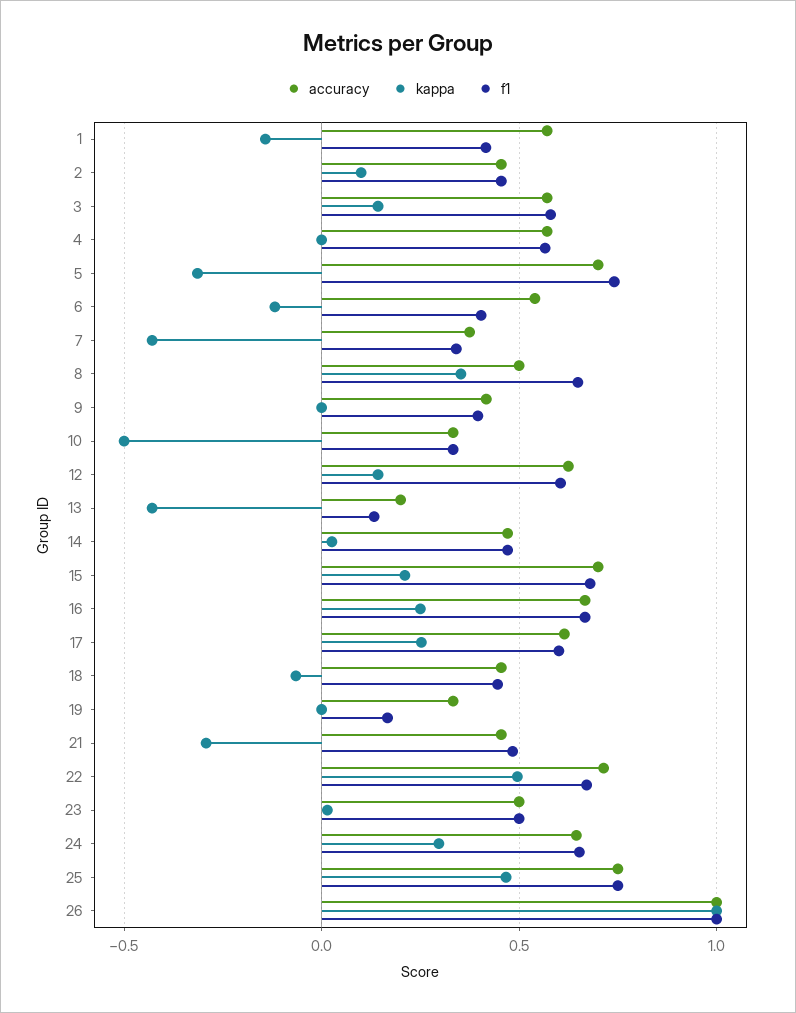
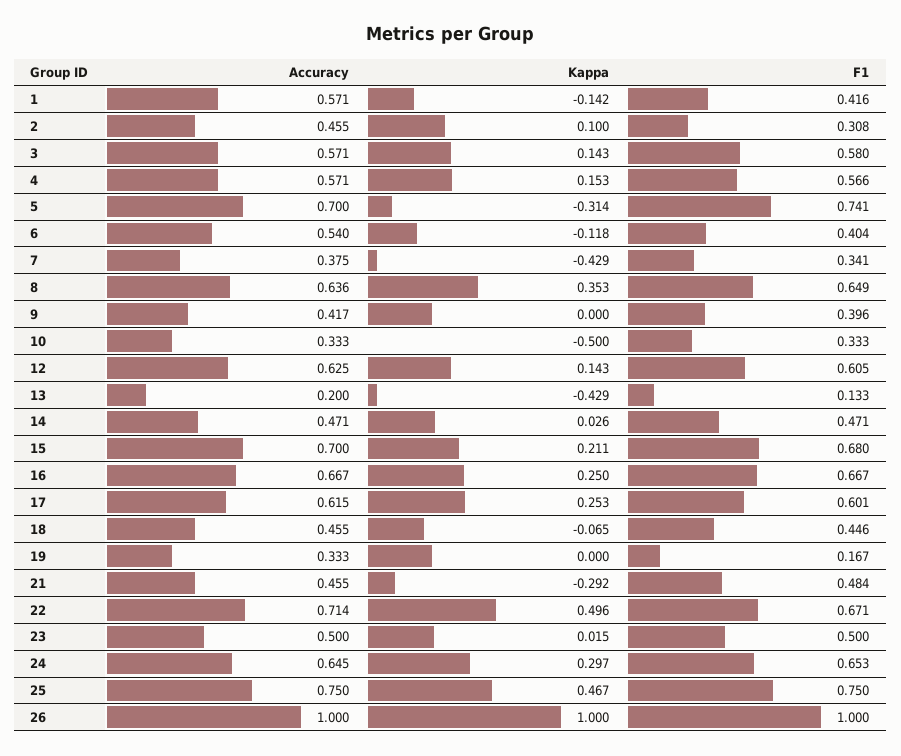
  {
    "accuracy": {
      "1": 0.571,
      "2": 0.455,
      "3": 0.571,
      "4": 0.571,
      "5": 0.7,
      "6": 0.54,
      "7": 0.375,
-     "8": 0.5,
+     "8": 0.636,
      "9": 0.417,
      "10": 0.333,
      "12": 0.625,
      "13": 0.2,
      "14": 0.471,
      "15": 0.7,
      "16": 0.667,
      "17": 0.615,
      "18": 0.455,
      "19": 0.333,
      "21": 0.455,
      "22": 0.714,
      "23": 0.5,
      "24": 0.645,
      "25": 0.75,
      "26": 1
    },
    "kappa": {
      "1": -0.142,
      "2": 0.1,
      "3": 0.143,
-     "4": 0,
+     "4": 0.153,
      "5": -0.314,
      "6": -0.118,
      "7": -0.429,
      "8": 0.353,
      "9": 0,
      "10": -0.5,
      "12": 0.143,
      "13": -0.429,
      "14": 0.026,
      "15": 0.211,
      "16": 0.25,
      "17": 0.253,
      "18": -0.065,
      "19": 0,
      "21": -0.292,
      "22": 0.496,
      "23": 0.015,
      "24": 0.297,
      "25": 0.467,
      "26": 1
    },
    "f1": {
      "1": 0.416,
-     "2": 0.45,
+     "2": 0.308,
      "3": 0.58,
      "4": 0.566,
      "5": 0.741,
      "6": 0.404,
      "7": 0.341,
      "8": 0.649,
      "9": 0.396,
      "10": 0.333,
      "12": 0.605,
      "13": 0.133,
      "14": 0.471,
      "15": 0.68,
      "16": 0.667,
      "17": 0.601,
      "18": 0.446,
      "19": 0.167,
      "21": 0.484,
      "22": 0.671,
      "23": 0.5,
      "24": 0.653,
      "25": 0.75,
      "26": 1
    }
  }

